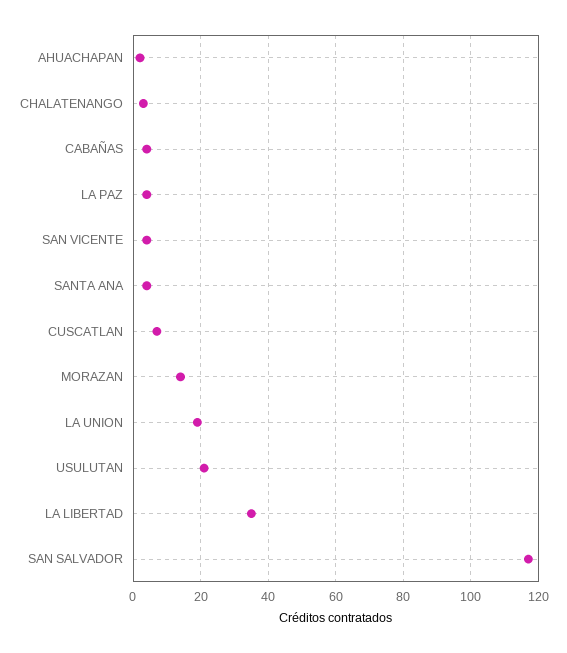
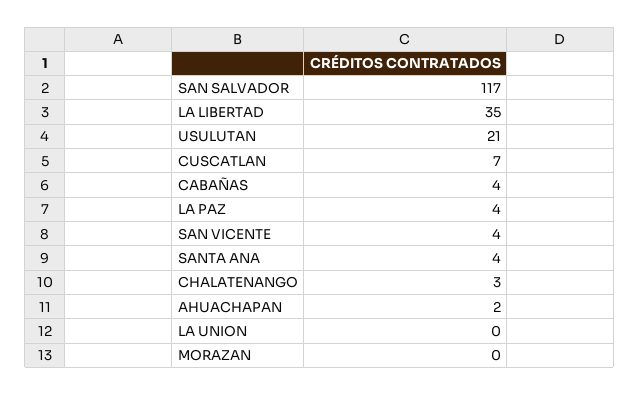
  {
    "AHUACHAPAN": 2,
    "CHALATENANGO": 3,
    "CABAÑAS": 4,
    "LA PAZ": 4,
    "SAN VICENTE": 4,
    "SANTA ANA": 4,
    "CUSCATLAN": 7,
-   "MORAZAN": 15,
+   "MORAZAN": 0,
-   "LA UNION": 20,
+   "LA UNION": 0,
    "USULUTAN": 21,
    "LA LIBERTAD": 35,
    "SAN SALVADOR": 117
  }

